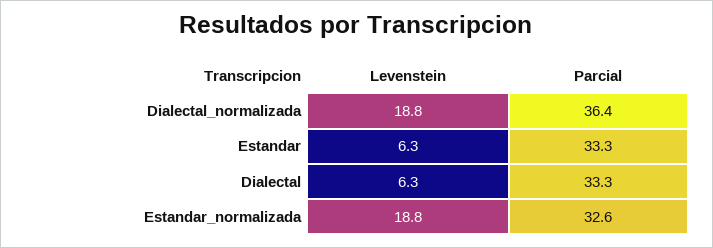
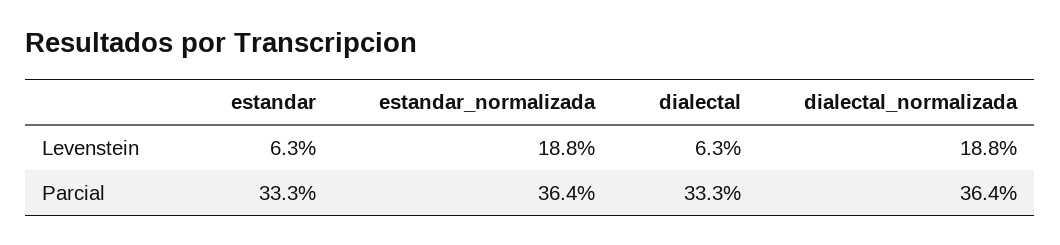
  {
    "Levenstein": {
      "Dialectal_normalizada": 18.8,
      "Estandar": 6.3,
      "Dialectal": 6.3,
      "Estandar_normalizada": 18.8
    },
    "Parcial": {
      "Dialectal_normalizada": 36.4,
      "Estandar": 33.3,
      "Dialectal": 33.3,
-     "Estandar_normalizada": 32.6
+     "Estandar_normalizada": 36.4
    }
  }

